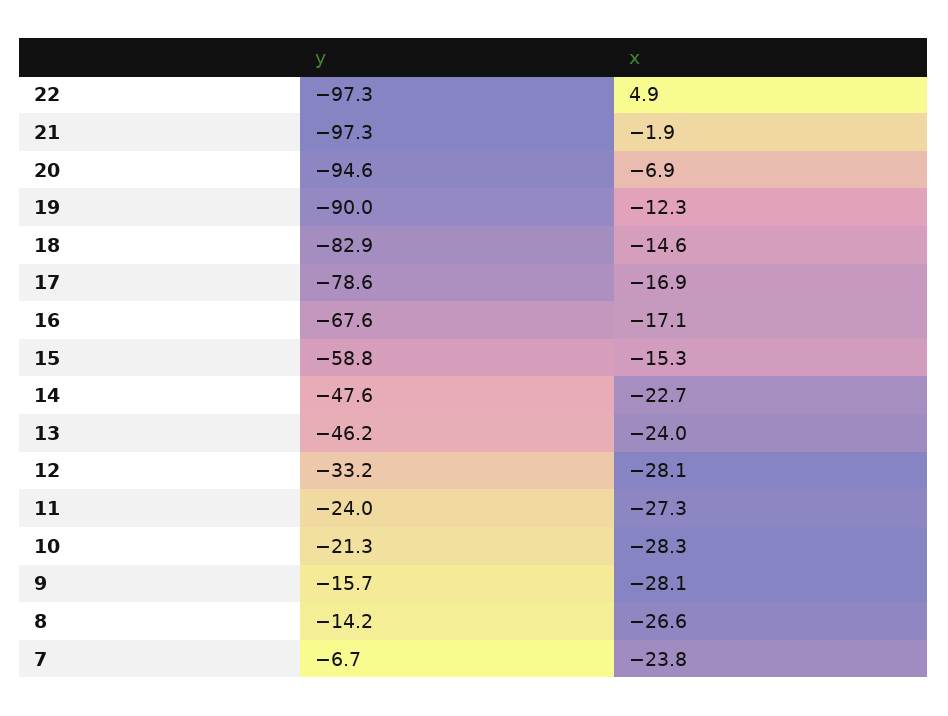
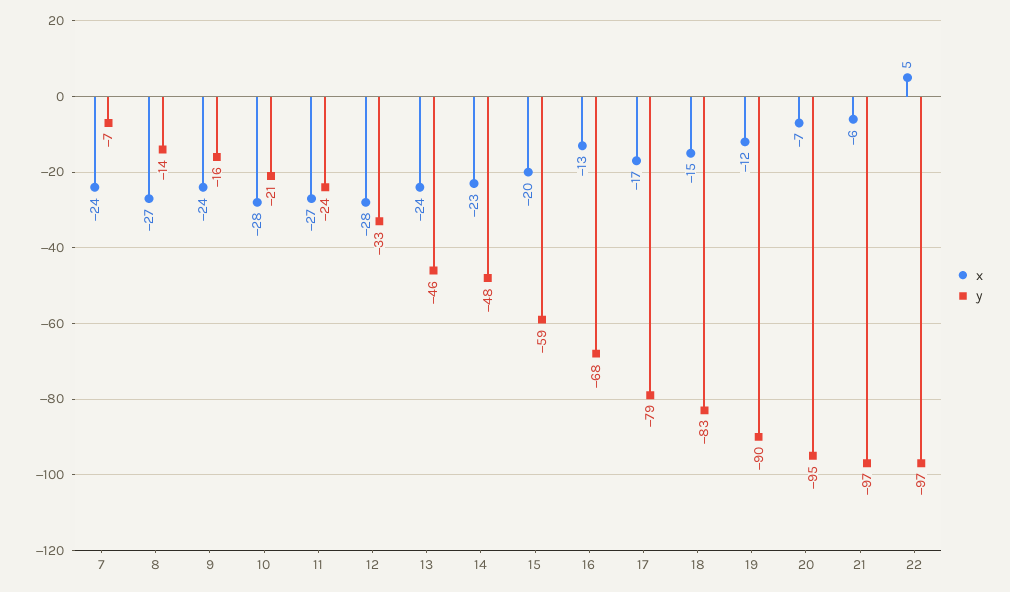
  {
    "y": {
      "22": -97.3,
      "21": -97.3,
      "20": -94.6,
      "19": -90,
      "18": -82.9,
      "17": -78.6,
      "16": -67.6,
      "15": -58.8,
      "14": -47.6,
      "13": -46.2,
      "12": -33.2,
      "11": -24,
      "10": -21.3,
      "9": -15.7,
      "8": -14.2,
      "7": -6.7
    },
    "x": {
      "22": 4.9,
-     "21": -1.9,
+     "21": -6,
      "20": -6.9,
      "19": -12.3,
      "18": -14.6,
      "17": -16.9,
-     "16": -17.1,
+     "16": -13,
-     "15": -15.3,
+     "15": -20,
      "14": -22.7,
      "13": -24,
      "12": -28.1,
      "11": -27.3,
      "10": -28.3,
-     "9": -28.1,
+     "9": -24,
      "8": -26.6,
      "7": -23.8
    }
  }

